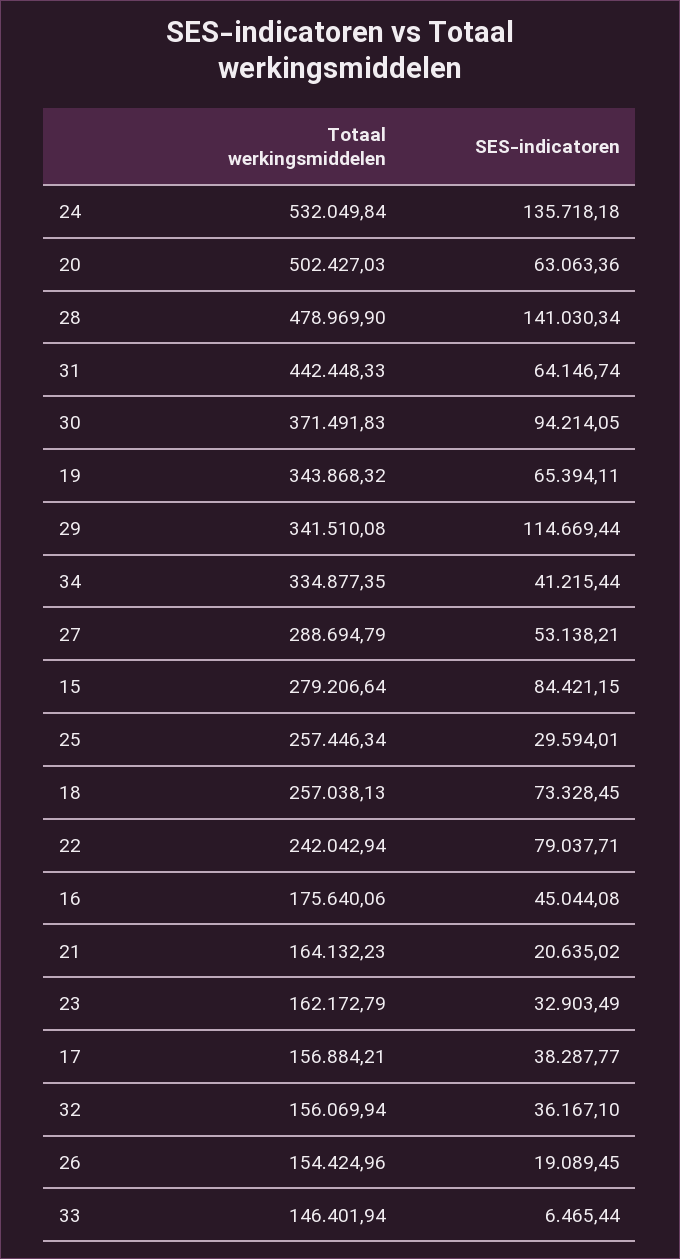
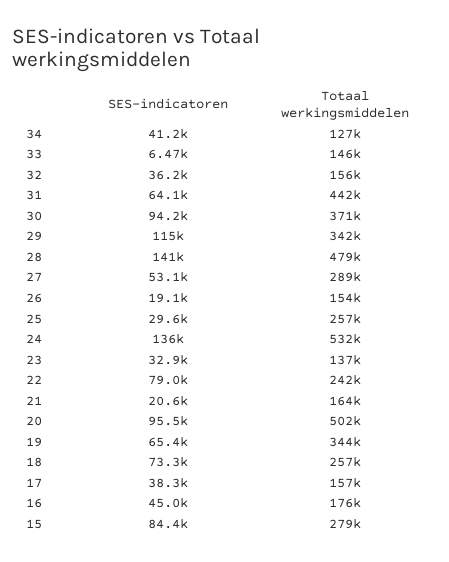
  {
    "Totaal werkingsmiddelen": {
      "24": 532049.84,
      "20": 502427.03,
      "28": 478969.9,
      "31": 442448.33,
      "30": 371491.83,
      "19": 343868.32,
      "29": 341510.08,
-     "34": 334877.35,
+     "34": 127000,
      "27": 288694.79,
      "15": 279206.64,
      "25": 257446.34,
      "18": 257038.13,
      "22": 242042.94,
      "16": 175640.06,
      "21": 164132.23,
-     "23": 162172.79,
+     "23": 137000,
      "17": 156884.21,
      "32": 156069.94,
      "26": 154424.96,
      "33": 146401.94
    },
    "SES-indicatoren": {
      "24": 135718.18,
-     "20": 63063.36,
+     "20": 95500,
      "28": 141030.34,
      "31": 64146.74,
      "30": 94214.05,
      "19": 65394.11,
      "29": 114669.44,
      "34": 41215.44,
      "27": 53138.21,
      "15": 84421.15,
      "25": 29594.01,
      "18": 73328.45,
      "22": 79037.71,
      "16": 45044.08,
      "21": 20635.02,
      "23": 32903.49,
      "17": 38287.77,
      "32": 36167.1,
      "26": 19089.45,
      "33": 6465.44
    }
  }

